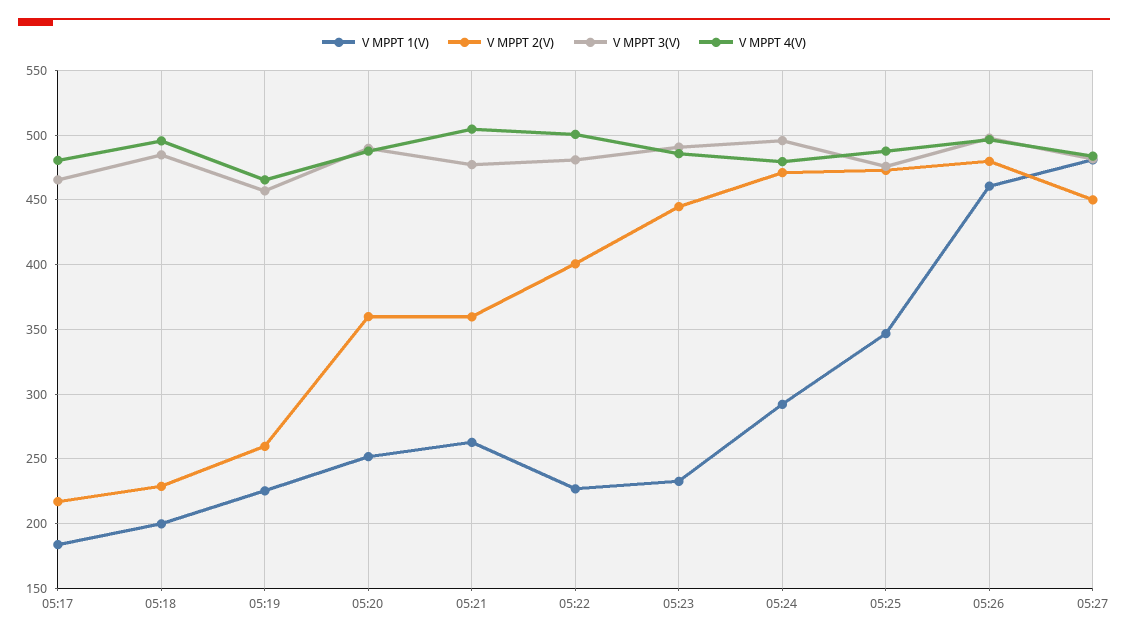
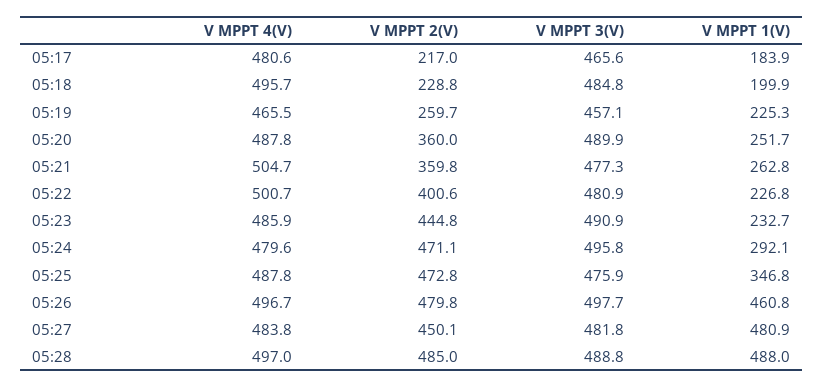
  {
    "V MPPT 1(V)": {
      "05:17": 183.9,
      "05:18": 199.9,
      "05:19": 225.3,
      "05:20": 251.7,
      "05:21": 262.8,
      "05:22": 226.8,
      "05:23": 232.7,
      "05:24": 292.1,
      "05:25": 346.8,
      "05:26": 460.8,
-     "05:27": 480.9
+     "05:27": 480.9,
+     "05:28": 488
    },
    "V MPPT 2(V)": {
      "05:17": 217,
      "05:18": 228.8,
      "05:19": 259.7,
      "05:20": 360,
      "05:21": 359.8,
      "05:22": 400.6,
      "05:23": 444.8,
      "05:24": 471.1,
      "05:25": 472.8,
      "05:26": 479.8,
-     "05:27": 450.1
+     "05:27": 450.1,
+     "05:28": 485
    },
    "V MPPT 3(V)": {
      "05:17": 465.6,
      "05:18": 484.8,
      "05:19": 457.1,
      "05:20": 489.9,
      "05:21": 477.3,
      "05:22": 480.9,
      "05:23": 490.9,
      "05:24": 495.8,
      "05:25": 475.9,
      "05:26": 497.7,
-     "05:27": 481.8
+     "05:27": 481.8,
+     "05:28": 488.8
    },
    "V MPPT 4(V)": {
      "05:17": 480.6,
      "05:18": 495.7,
      "05:19": 465.5,
      "05:20": 487.8,
      "05:21": 504.7,
      "05:22": 500.7,
      "05:23": 485.9,
      "05:24": 479.6,
      "05:25": 487.8,
      "05:26": 496.7,
-     "05:27": 483.8
+     "05:27": 483.8,
+     "05:28": 497
    }
  }

